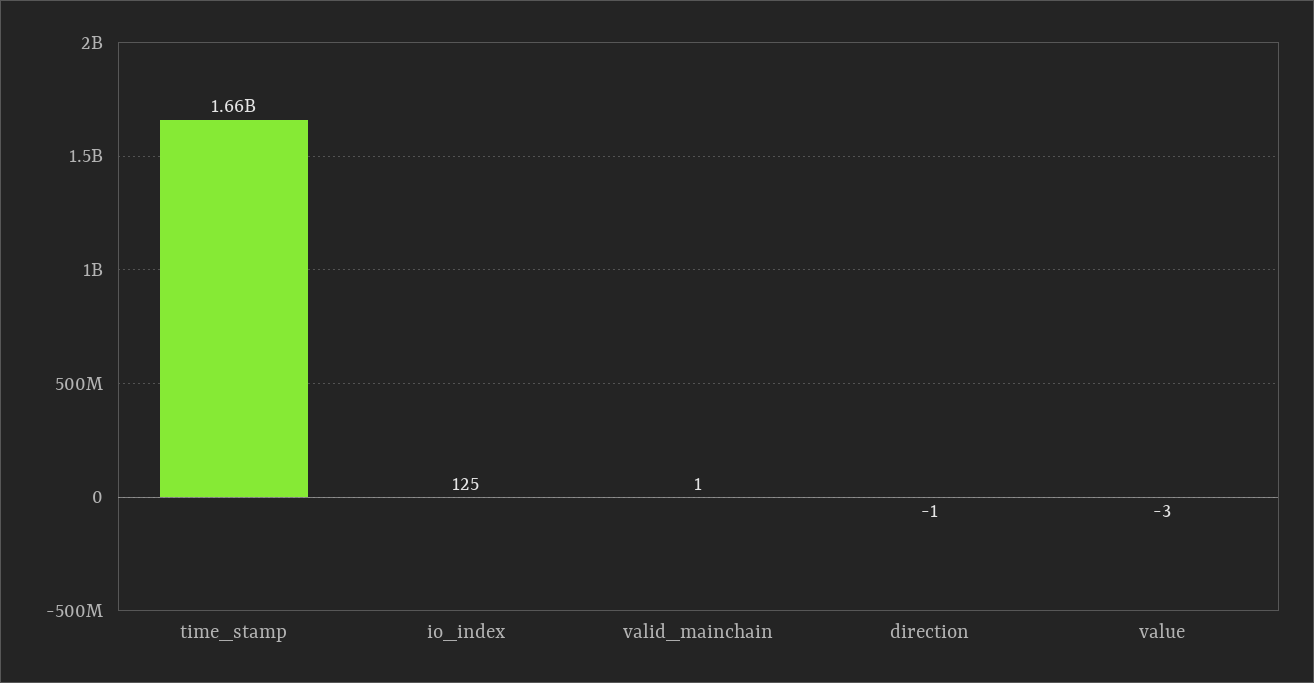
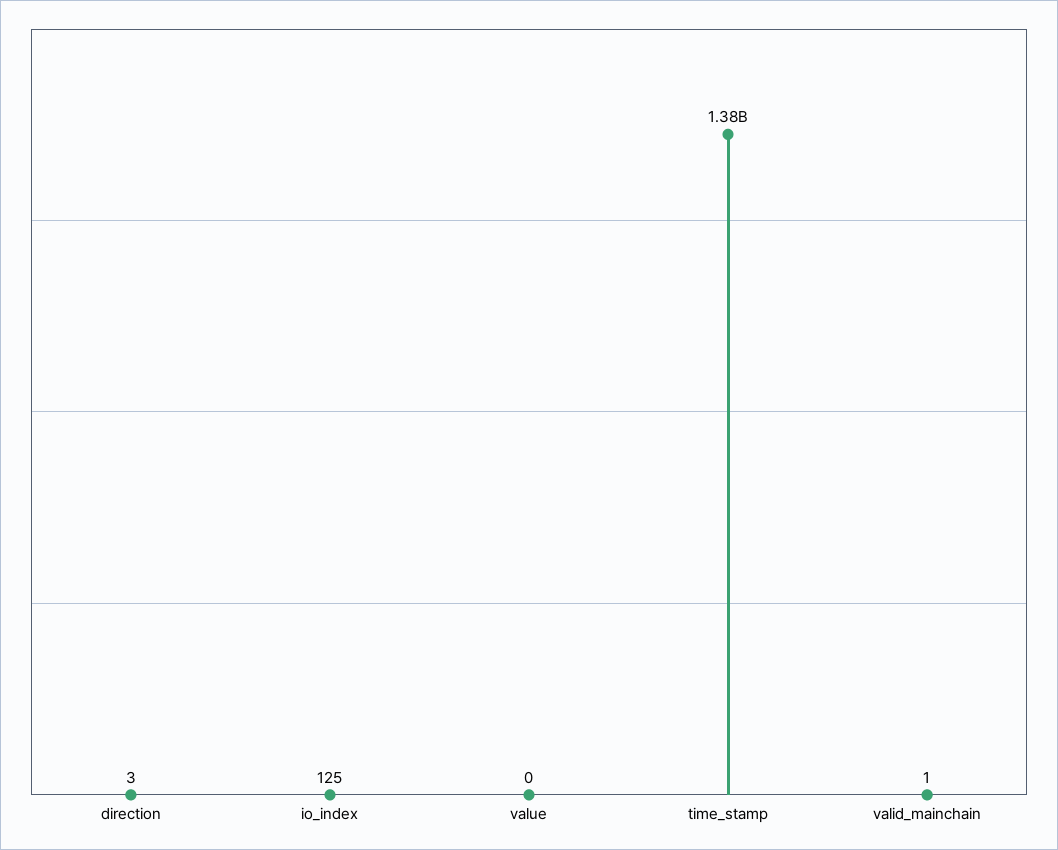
  {
-   "time_stamp": 1660000000,
+   "time_stamp": 1380000000,
    "io_index": 125,
    "valid_mainchain": 1,
-   "direction": -1,
+   "direction": 3,
-   "value": -3
+   "value": 0
  }

